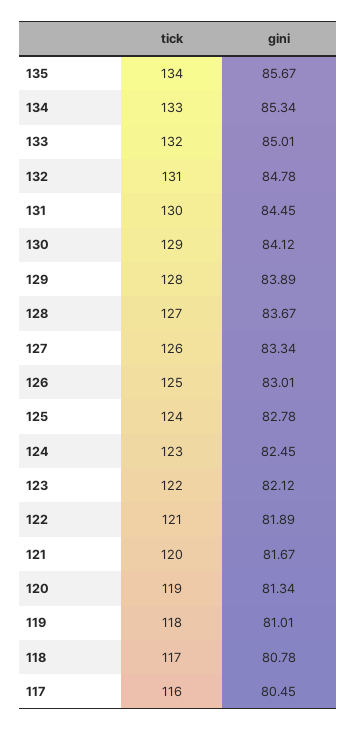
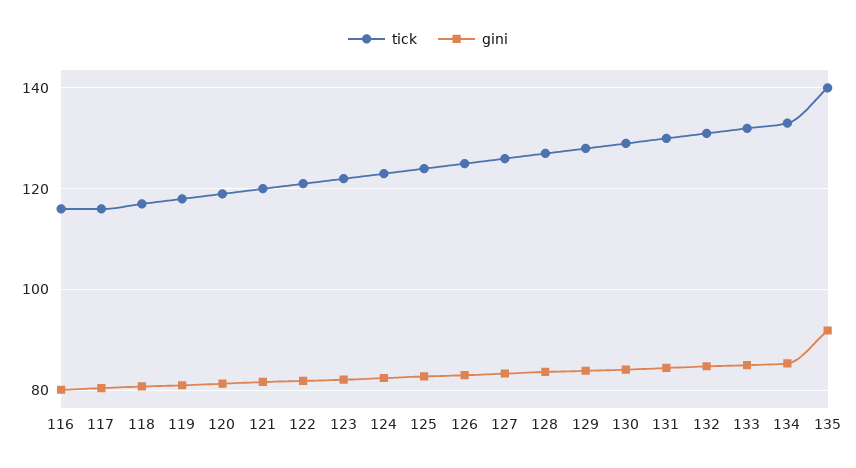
  {
    "tick": {
-     "135": 134,
+     "135": 140,
      "134": 133,
      "133": 132,
      "132": 131,
      "131": 130,
      "130": 129,
      "129": 128,
      "128": 127,
      "127": 126,
      "126": 125,
      "125": 124,
      "124": 123,
      "123": 122,
      "122": 121,
      "121": 120,
      "120": 119,
      "119": 118,
      "118": 117,
-     "117": 116
+     "117": 116,
+     "116": 116
    },
    "gini": {
-     "135": 85.67,
+     "135": 92,
      "134": 85.34,
      "133": 85.01,
      "132": 84.78,
      "131": 84.45,
      "130": 84.12,
      "129": 83.89,
      "128": 83.67,
      "127": 83.34,
      "126": 83.01,
      "125": 82.78,
      "124": 82.45,
      "123": 82.12,
      "122": 81.89,
      "121": 81.67,
      "120": 81.34,
      "119": 81.01,
      "118": 80.78,
-     "117": 80.45
+     "117": 80.45,
+     "116": 80
    }
  }

